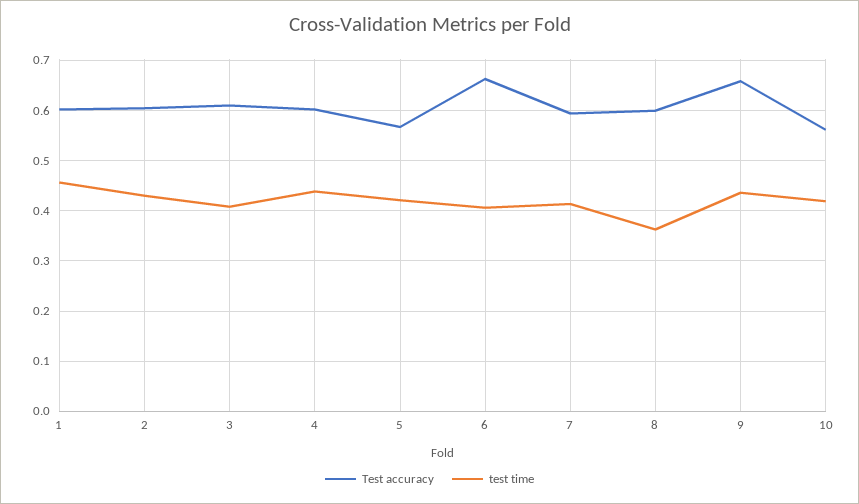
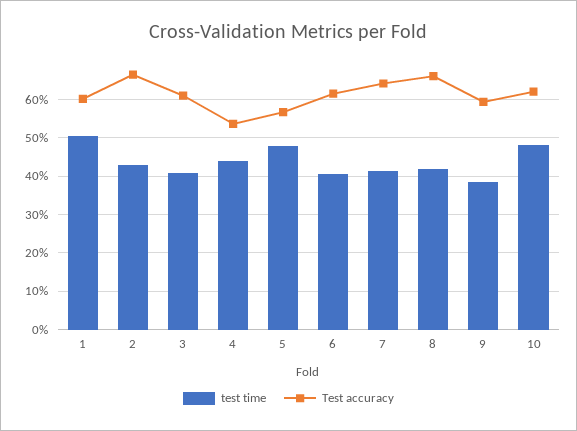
  {
    "Test accuracy": {
      "1": 0.6,
-     "2": 0.6,
+     "2": 0.66,
      "3": 0.62,
-     "4": 0.6,
+     "4": 0.54,
      "5": 0.56,
-     "6": 0.66,
+     "6": 0.62,
-     "7": 0.6,
+     "7": 0.64,
-     "8": 0.6,
+     "8": 0.66,
-     "9": 0.66,
+     "9": 0.6,
-     "10": 0.56
+     "10": 0.62
    },
    "test time": {
-     "1": 0.46,
+     "1": 0.5,
      "2": 0.44,
      "3": 0.4,
      "4": 0.44,
-     "5": 0.42,
+     "5": 0.48,
      "6": 0.4,
      "7": 0.42,
-     "8": 0.36,
+     "8": 0.42,
-     "9": 0.44,
+     "9": 0.38,
-     "10": 0.42
+     "10": 0.48
    }
  }

